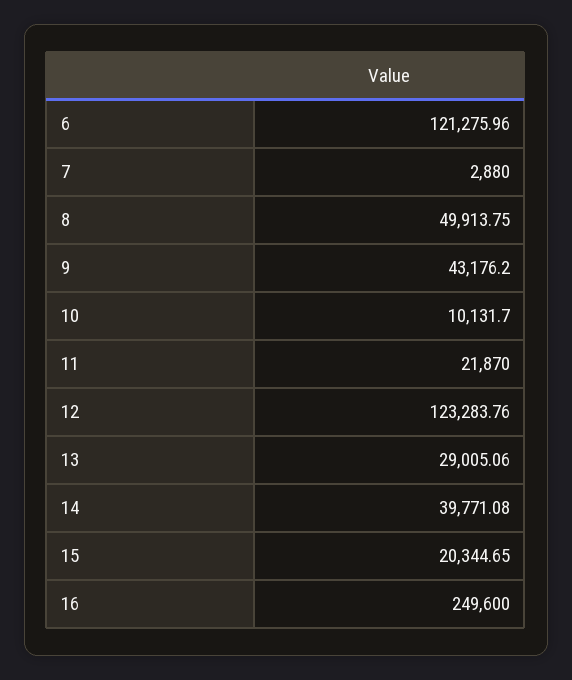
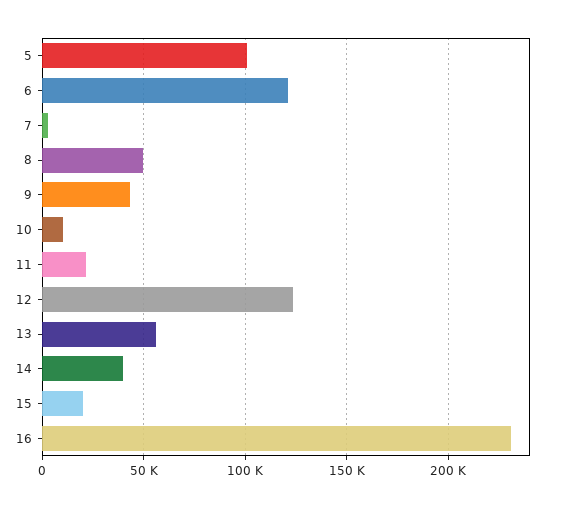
  {
    "6": 121275.96,
    "7": 2880,
    "8": 49913.75,
    "9": 43176.2,
    "10": 10131.7,
    "11": 21870,
    "12": 123283.76,
-   "13": 29005.06,
+   "13": 55000,
    "14": 39771.08,
    "15": 20344.65,
-   "16": 249600
+   "16": 230000,
+   "5": 100000
  }

